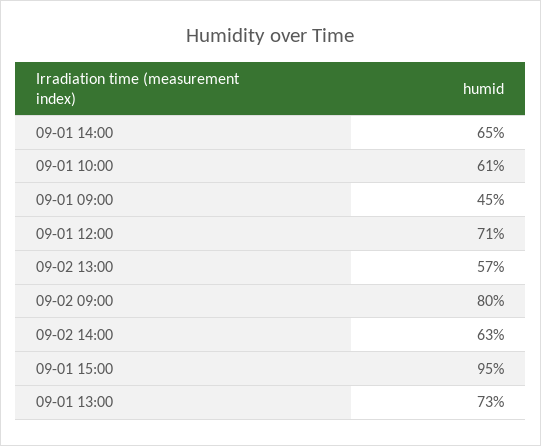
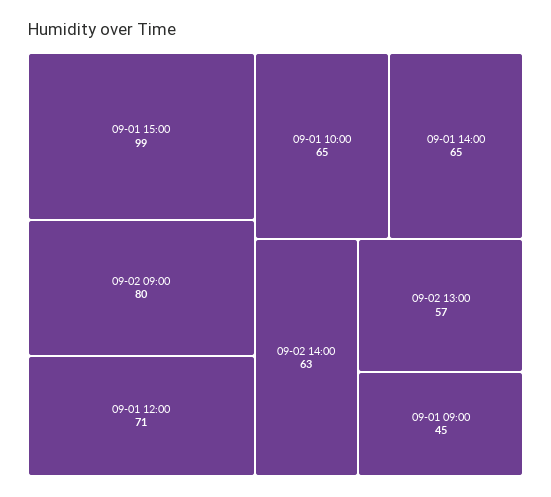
  {
    "09-01 14:00": 65,
-   "09-01 10:00": 61,
+   "09-01 10:00": 65,
    "09-01 09:00": 45,
    "09-01 12:00": 71,
    "09-02 13:00": 57,
    "09-02 09:00": 80,
    "09-02 14:00": 63,
-   "09-01 15:00": 95,
+   "09-01 15:00": 99
-   "09-01 13:00": 73
  }

